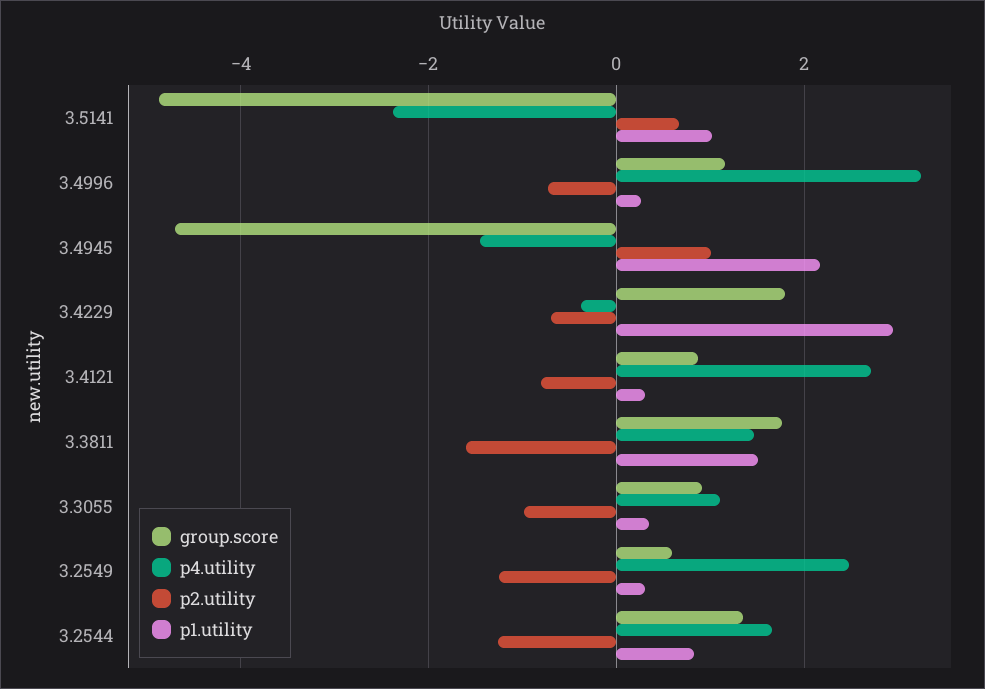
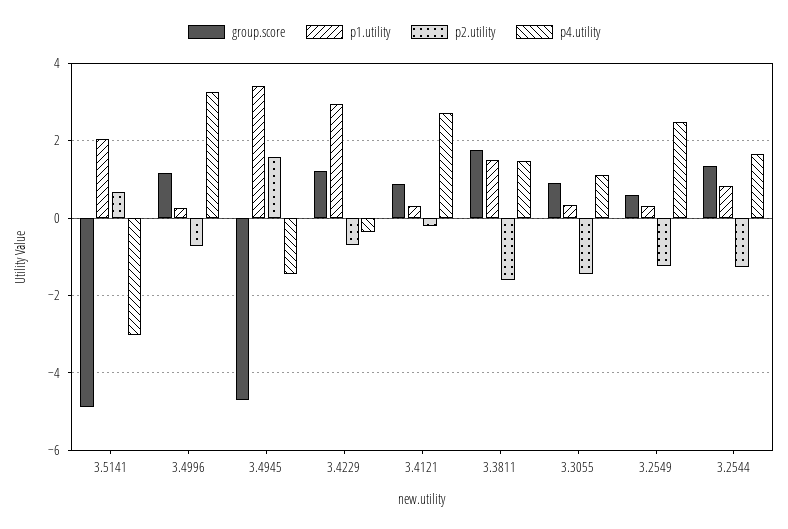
  {
    "group.score": {
      "3.5141": -4.8,
      "3.4996": 1.2,
      "3.4945": -4.6,
-     "3.4229": 1.8,
+     "3.4229": 1.2,
      "3.4121": 0.8,
      "3.3811": 1.8,
      "3.3055": 1,
      "3.2549": 0.6,
      "3.2544": 1.4
    },
    "p4.utility": {
-     "3.5141": -2.4,
+     "3.5141": -3,
      "3.4996": 3.2,
      "3.4945": -1.4,
      "3.4229": -0.4,
      "3.4121": 2.8,
      "3.3811": 1.4,
      "3.3055": 1.2,
      "3.2549": 2.4,
      "3.2544": 1.6
    },
    "p2.utility": {
      "3.5141": 0.6,
      "3.4996": -0.8,
-     "3.4945": 1,
+     "3.4945": 1.6,
      "3.4229": -0.6,
-     "3.4121": -0.8,
+     "3.4121": -0.2,
      "3.3811": -1.6,
-     "3.3055": -1,
+     "3.3055": -1.4,
      "3.2549": -1.2,
      "3.2544": -1.2
    },
    "p1.utility": {
-     "3.5141": 1,
+     "3.5141": 2,
      "3.4996": 0.2,
-     "3.4945": 2.2,
+     "3.4945": 3.4,
      "3.4229": 3,
      "3.4121": 0.4,
      "3.3811": 1.6,
      "3.3055": 0.4,
      "3.2549": 0.4,
      "3.2544": 0.8
    }
  }

